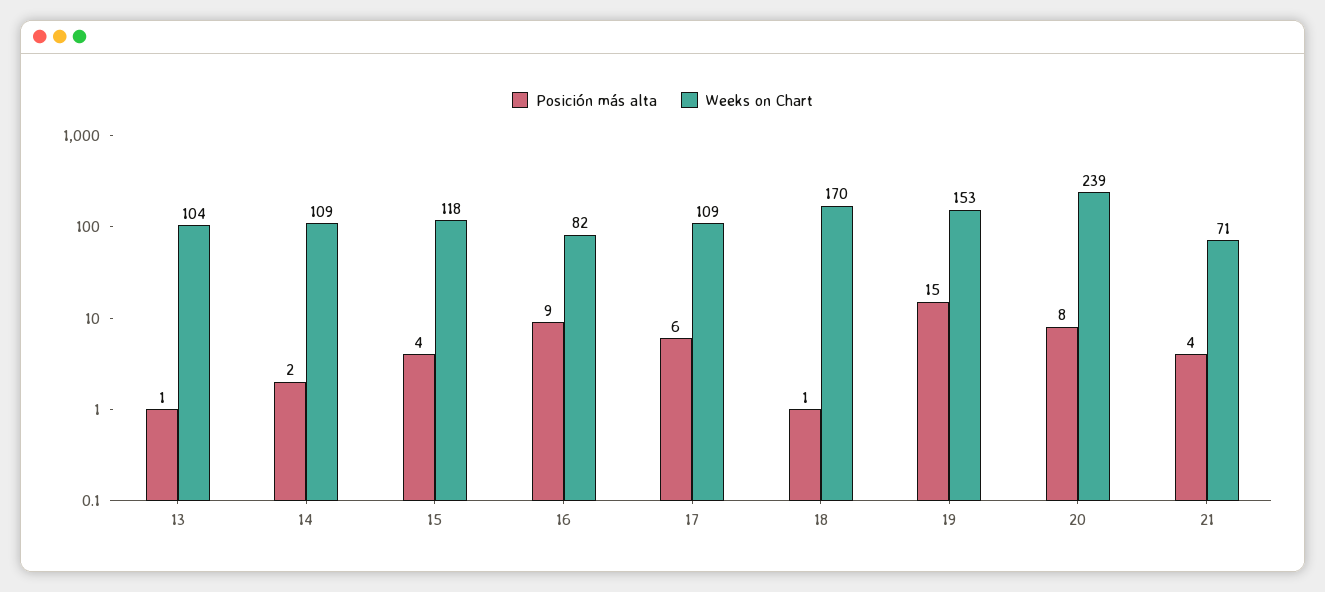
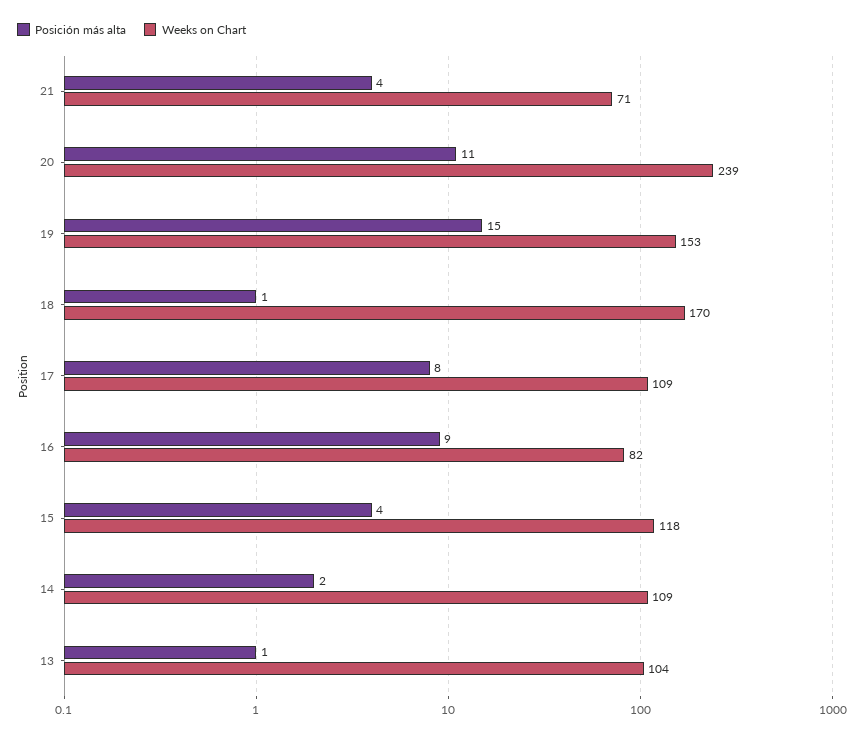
  {
    "Posición más alta": {
      "13": 1,
      "14": 2,
      "15": 4,
      "16": 9,
-     "17": 6,
+     "17": 8,
      "18": 1,
      "19": 15,
-     "20": 8,
+     "20": 11,
      "21": 4
    },
    "Weeks on Chart": {
      "13": 104,
      "14": 109,
      "15": 118,
      "16": 82,
      "17": 109,
      "18": 170,
      "19": 153,
      "20": 239,
      "21": 71
    }
  }

